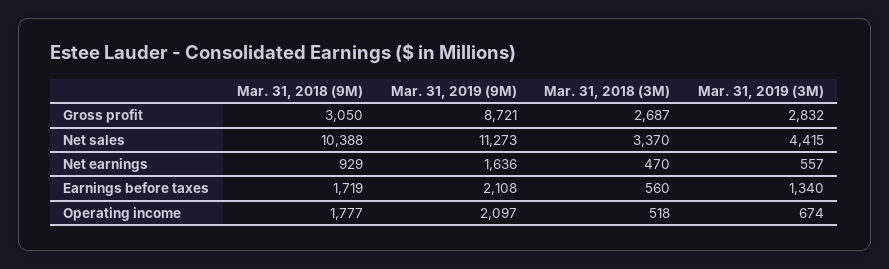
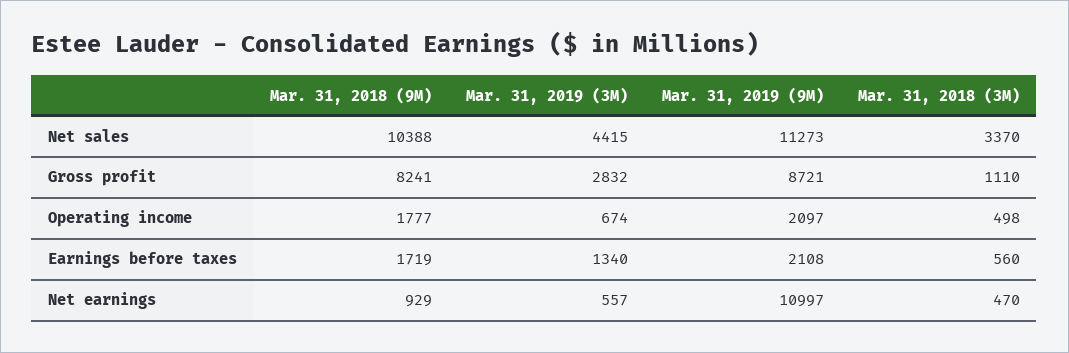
  {
    "Mar. 31, 2018 (9M)": {
-     "Gross profit": 3050,
+     "Gross profit": 8241,
      "Net sales": 10388,
      "Net earnings": 929,
      "Earnings before taxes": 1719,
      "Operating income": 1777
    },
    "Mar. 31, 2019 (9M)": {
      "Gross profit": 8721,
      "Net sales": 11273,
-     "Net earnings": 1636,
+     "Net earnings": 10997,
      "Earnings before taxes": 2108,
      "Operating income": 2097
    },
    "Mar. 31, 2018 (3M)": {
-     "Gross profit": 2687,
+     "Gross profit": 1110,
      "Net sales": 3370,
      "Net earnings": 470,
      "Earnings before taxes": 560,
-     "Operating income": 518
+     "Operating income": 498
    },
    "Mar. 31, 2019 (3M)": {
      "Gross profit": 2832,
      "Net sales": 4415,
      "Net earnings": 557,
      "Earnings before taxes": 1340,
      "Operating income": 674
    }
  }

